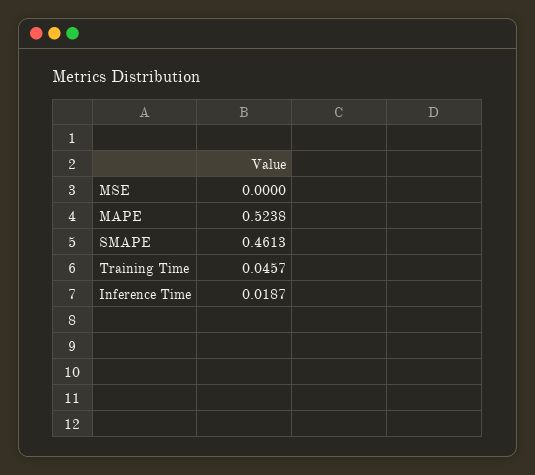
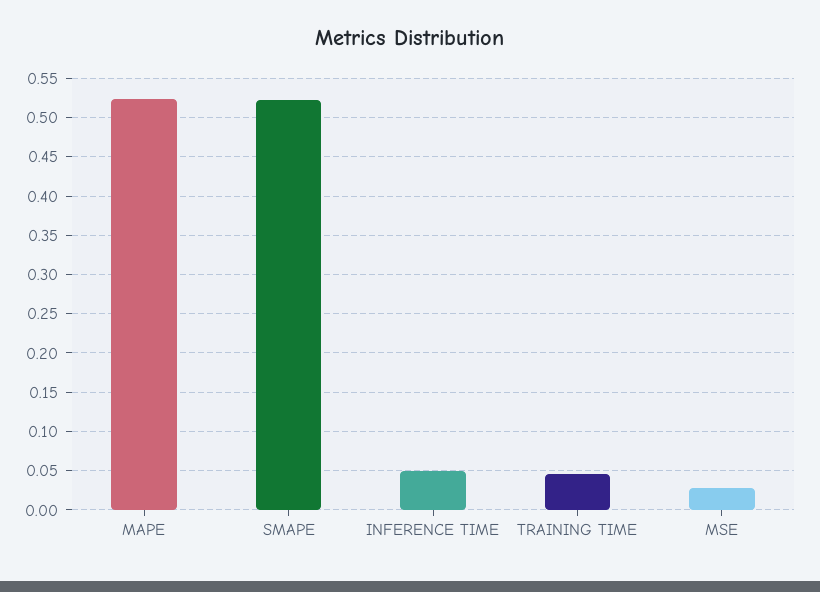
  {
-   "MSE": 0,
+   "MSE": 0.03,
    "MAPE": 0.5238,
-   "SMAPE": 0.4613,
+   "SMAPE": 0.52,
    "Training Time": 0.0457,
-   "Inference Time": 0.0187
+   "Inference Time": 0.05
  }

